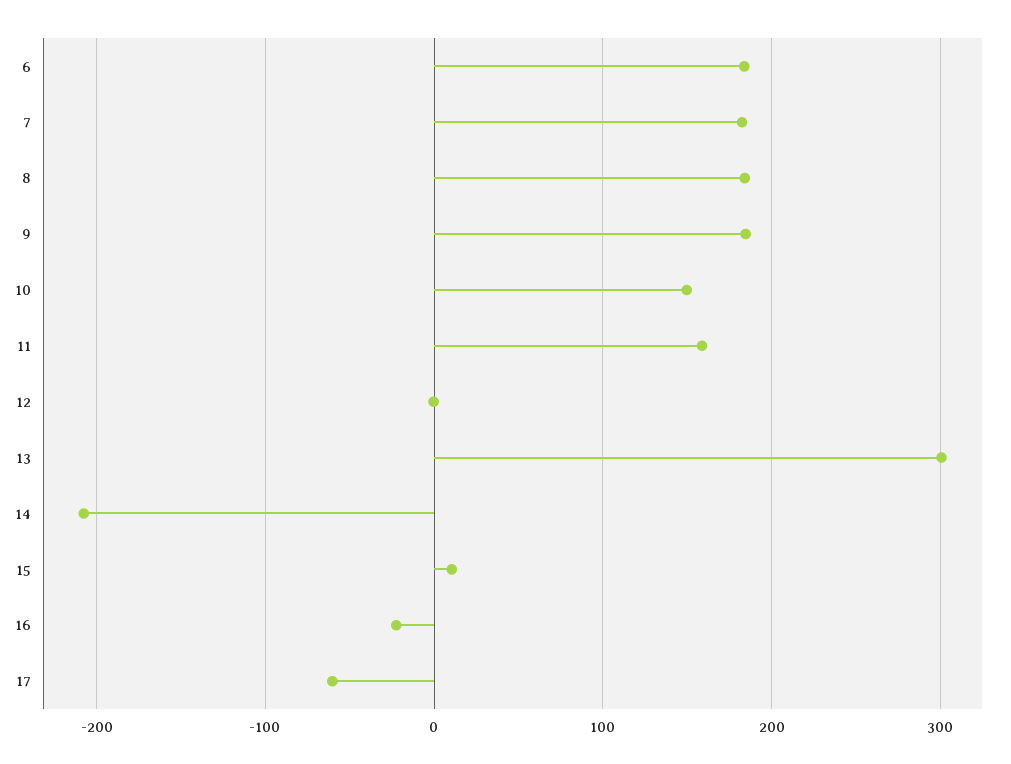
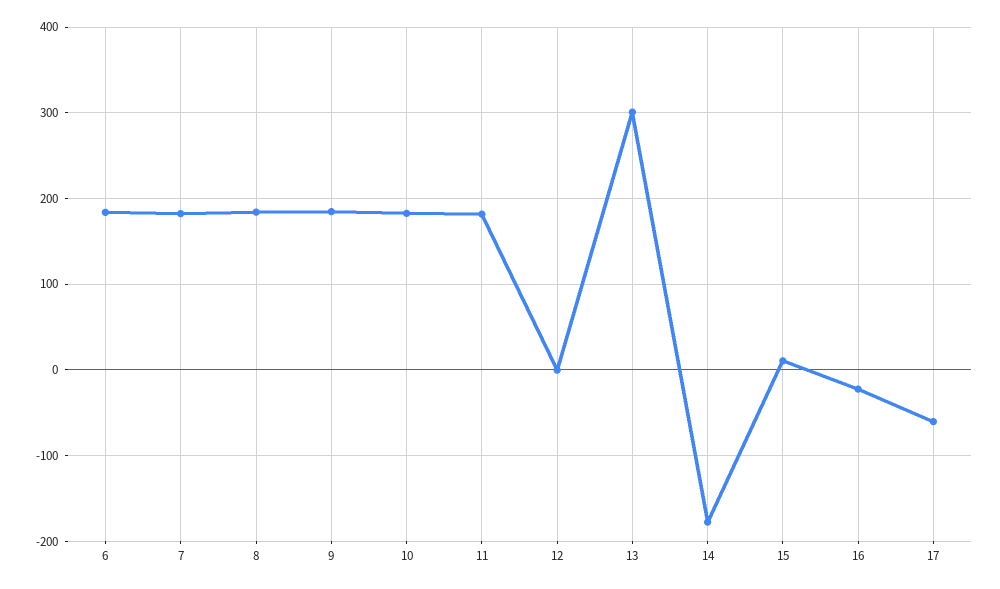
  {
    "6": 180,
    "7": 180,
    "8": 180,
    "9": 180,
-   "10": 150,
+   "10": 180,
-   "11": 160,
+   "11": 180,
    "12": 0,
    "13": 300,
-   "14": -210,
+   "14": -180,
    "15": 10,
    "16": -20,
    "17": -60
  }

